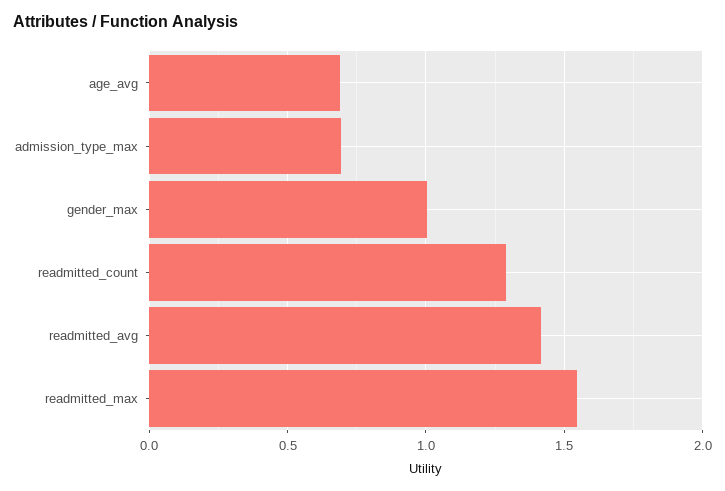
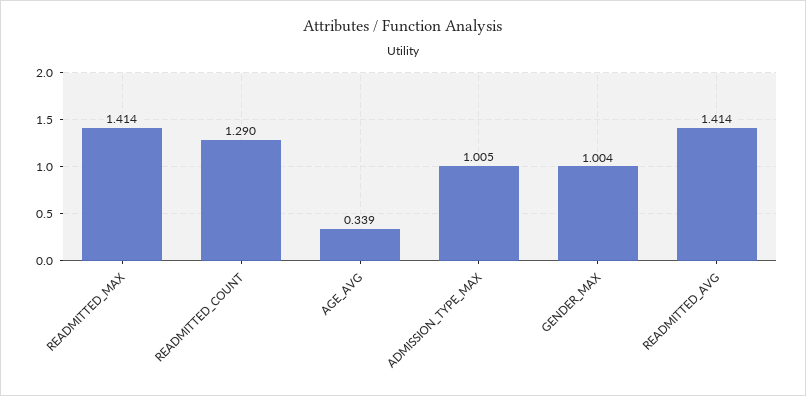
  {
-   "age_avg": 0.7,
+   "age_avg": 0.339,
-   "admission_type_max": 0.7,
+   "admission_type_max": 1.005,
    "gender_max": 1.004,
    "readmitted_count": 1.29,
    "readmitted_avg": 1.414,
-   "readmitted_max": 1.55
+   "readmitted_max": 1.414
  }

